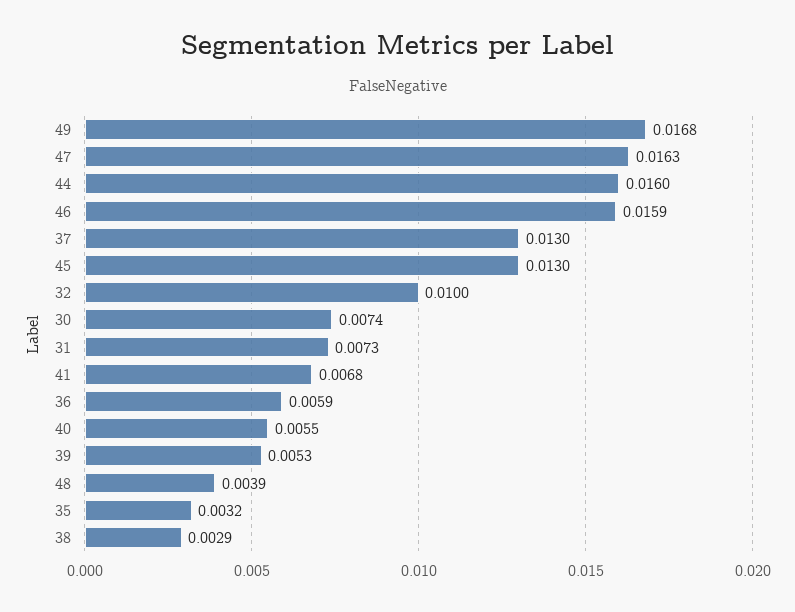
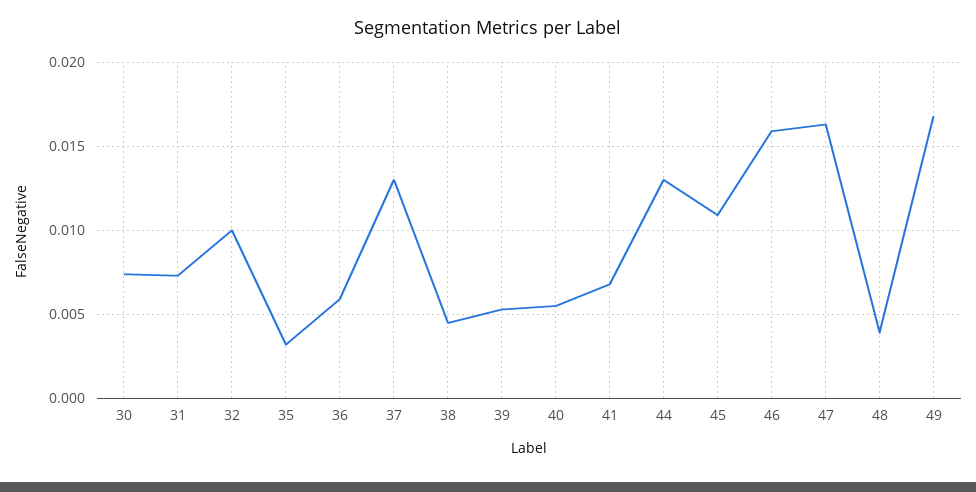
  {
    "49": 0.0168,
    "47": 0.0163,
-   "44": 0.016,
+   "44": 0.013,
    "46": 0.0159,
    "37": 0.013,
-   "45": 0.013,
+   "45": 0.011,
    "32": 0.01,
    "30": 0.0074,
    "31": 0.0073,
    "41": 0.0068,
    "36": 0.0059,
    "40": 0.0055,
    "39": 0.0053,
    "48": 0.0039,
    "35": 0.0032,
-   "38": 0.0029
+   "38": 0.0045
  }

